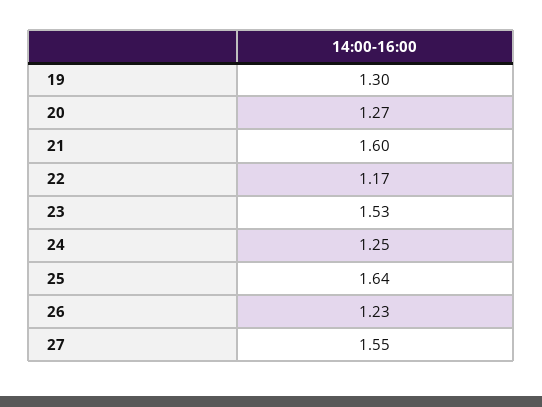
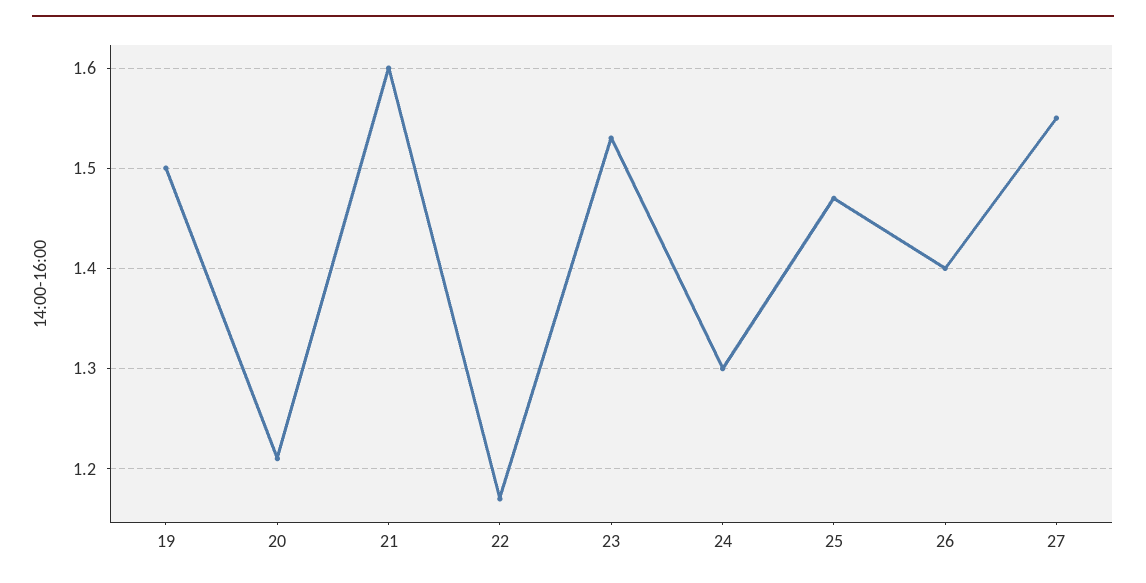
  {
-   "19": 1.3,
+   "19": 1.5,
-   "20": 1.27,
+   "20": 1.21,
    "21": 1.6,
    "22": 1.17,
    "23": 1.53,
-   "24": 1.25,
+   "24": 1.3,
-   "25": 1.64,
+   "25": 1.47,
-   "26": 1.23,
+   "26": 1.4,
    "27": 1.55
  }

